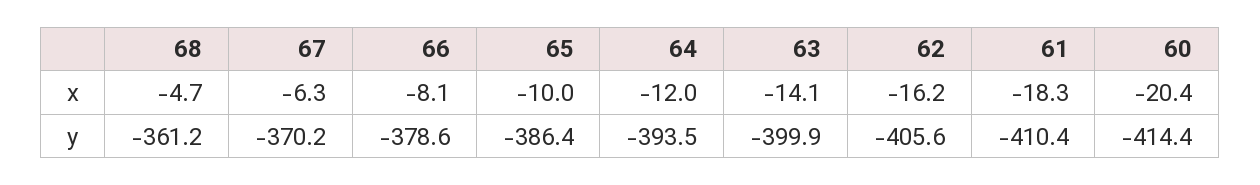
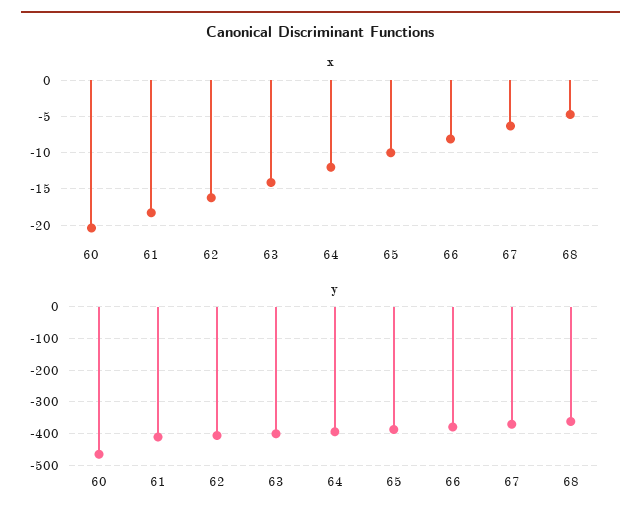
  {
    "x": {
      "68": -4.7,
      "67": -6.3,
      "66": -8.1,
      "65": -10,
      "64": -12,
      "63": -14.1,
      "62": -16.2,
      "61": -18.3,
      "60": -20.4
    },
    "y": {
      "68": -361.2,
      "67": -370.2,
      "66": -378.6,
      "65": -386.4,
      "64": -393.5,
      "63": -399.9,
      "62": -405.6,
      "61": -410.4,
-     "60": -414.4
+     "60": -460
    }
  }

